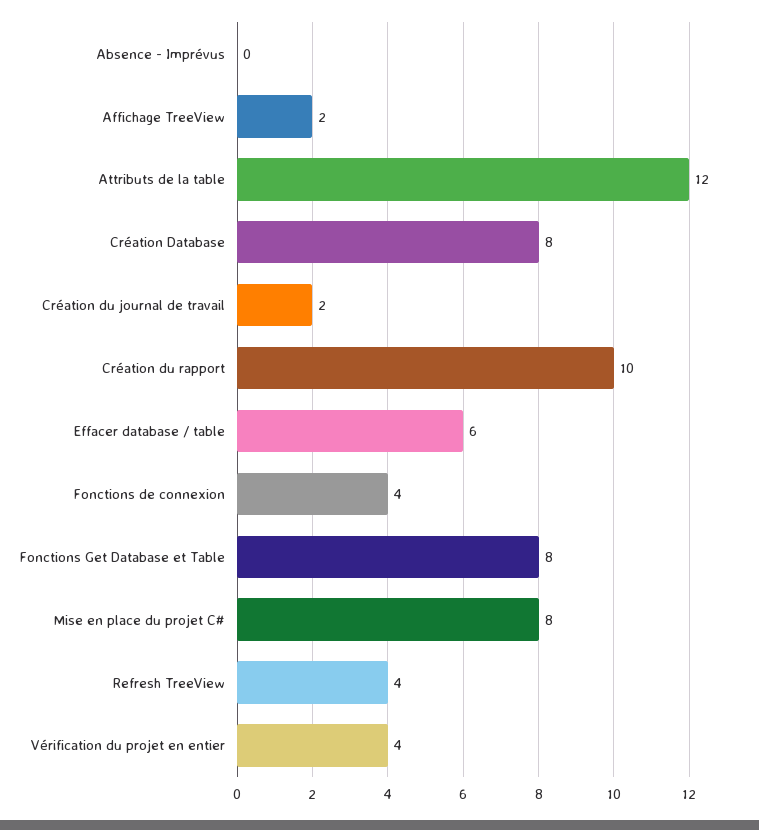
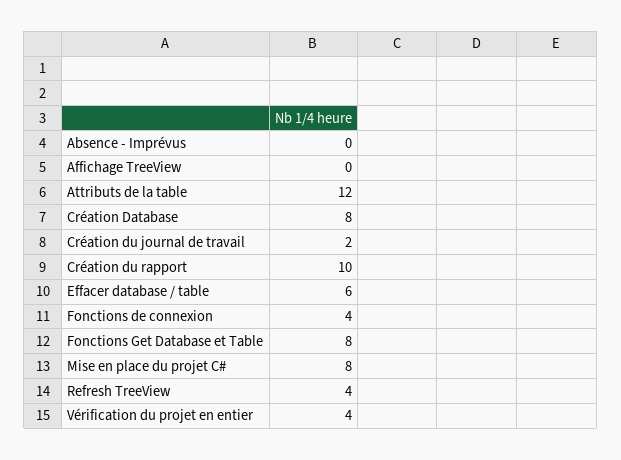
  {
    "Absence - Imprévus": 0,
-   "Affichage TreeView": 2,
+   "Affichage TreeView": 0,
    "Attributs de la table": 12,
    "Création Database": 8,
    "Création du journal de travail": 2,
    "Création du rapport": 10,
    "Effacer database / table": 6,
    "Fonctions de connexion": 4,
    "Fonctions Get Database et Table": 8,
    "Mise en place du projet C#": 8,
    "Refresh TreeView": 4,
    "Vérification du projet en entier": 4
  }

